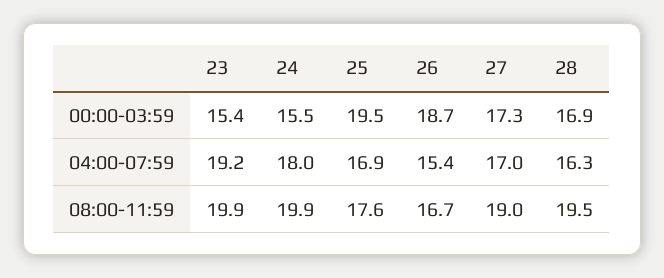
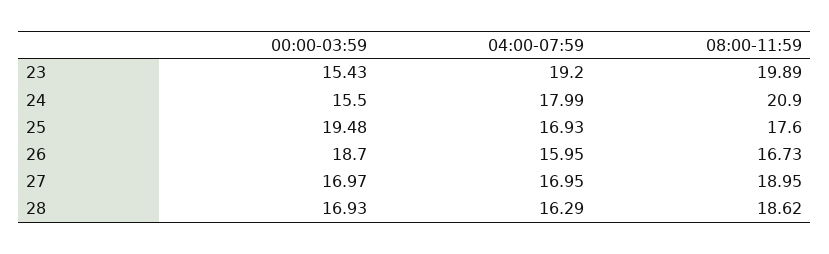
  {
    "23": {
      "00:00-03:59": 15.43,
      "04:00-07:59": 19.2,
      "08:00-11:59": 19.89
    },
    "24": {
      "00:00-03:59": 15.5,
      "04:00-07:59": 17.99,
-     "08:00-11:59": 19.9
+     "08:00-11:59": 20.9
    },
    "25": {
      "00:00-03:59": 19.48,
      "04:00-07:59": 16.93,
      "08:00-11:59": 17.6
    },
    "26": {
      "00:00-03:59": 18.7,
-     "04:00-07:59": 15.4,
+     "04:00-07:59": 15.95,
      "08:00-11:59": 16.73
    },
    "27": {
-     "00:00-03:59": 17.3,
+     "00:00-03:59": 16.97,
      "04:00-07:59": 16.95,
      "08:00-11:59": 18.95
    },
    "28": {
      "00:00-03:59": 16.93,
      "04:00-07:59": 16.29,
-     "08:00-11:59": 19.5
+     "08:00-11:59": 18.62
    }
  }

